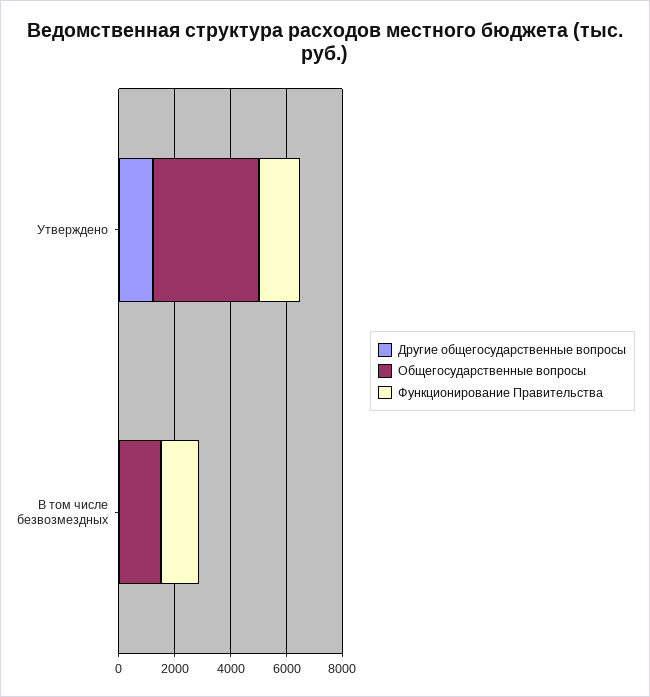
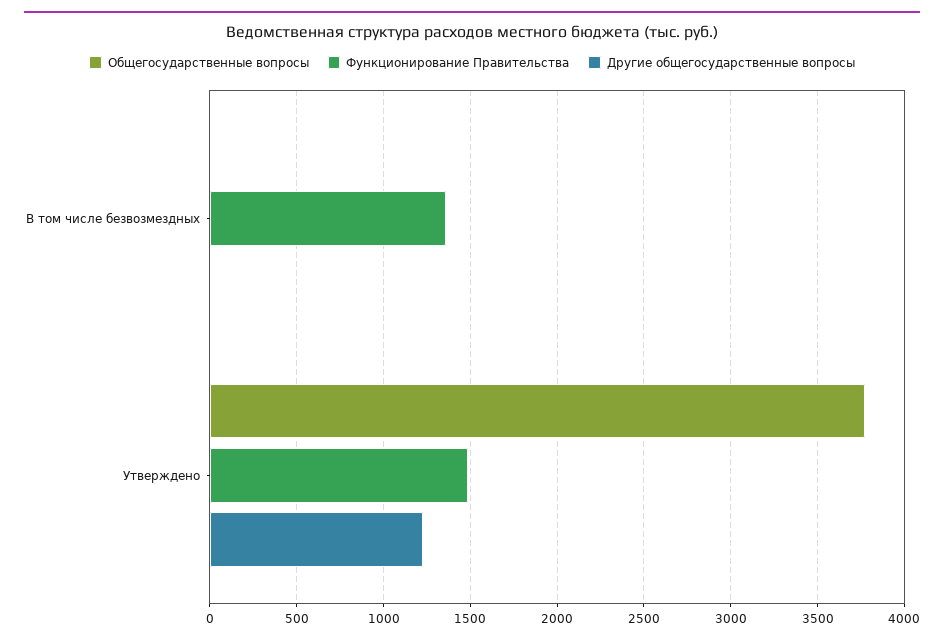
  {
    "Другие общегосударственные вопросы": {
      "Утверждено": 1250,
      "В том числе безвозмездных": 0
    },
    "Общегосударственные вопросы": {
      "Утверждено": 3750,
-     "В том числе безвозмездных": 1500
+     "В том числе безвозмездных": 0
    },
    "Функционирование Правительства": {
      "Утверждено": 1500,
      "В том числе безвозмездных": 1350
    }
  }

